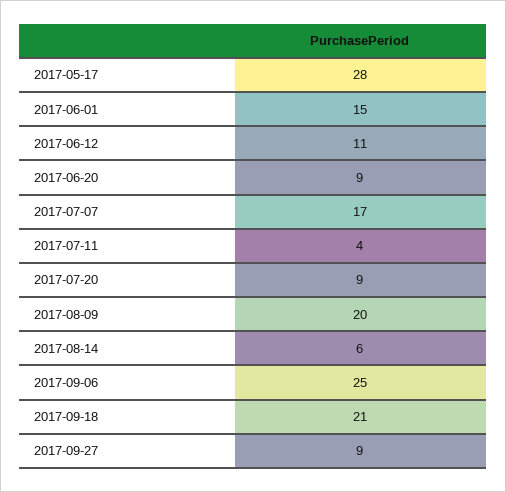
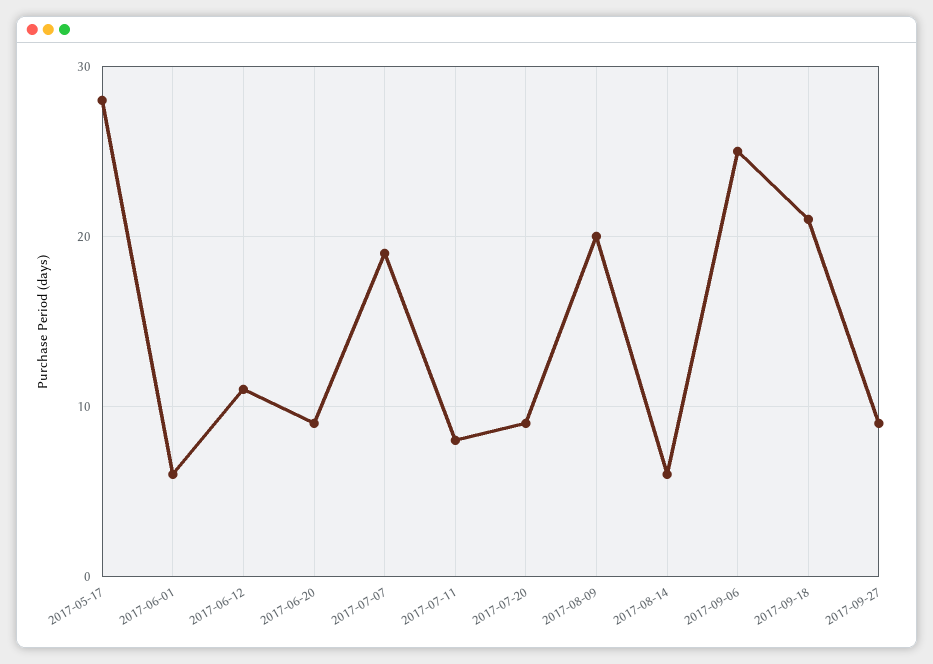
  {
    "2017-05-17": 28,
-   "2017-06-01": 15,
+   "2017-06-01": 6,
    "2017-06-12": 11,
    "2017-06-20": 9,
-   "2017-07-07": 17,
+   "2017-07-07": 19,
-   "2017-07-11": 4,
+   "2017-07-11": 8,
    "2017-07-20": 9,
    "2017-08-09": 20,
    "2017-08-14": 6,
    "2017-09-06": 25,
    "2017-09-18": 21,
    "2017-09-27": 9
  }

